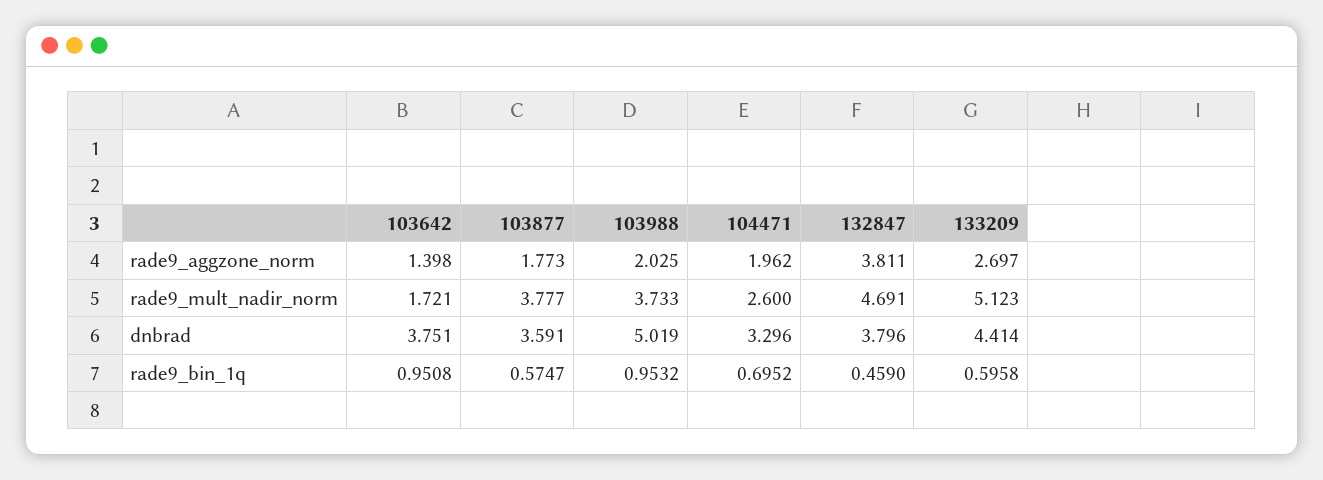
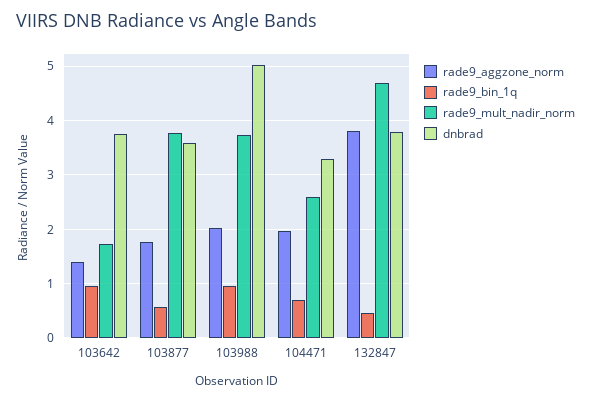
  {
    "rade9_aggzone_norm": {
      "103642": 1.398,
      "103877": 1.773,
      "103988": 2.025,
      "104471": 1.962,
-     "132847": 3.811,
+     "132847": 3.811
-     "133209": 2.697
    },
    "rade9_mult_nadir_norm": {
      "103642": 1.721,
      "103877": 3.777,
      "103988": 3.733,
      "104471": 2.6,
-     "132847": 4.691,
+     "132847": 4.691
-     "133209": 5.123
    },
    "dnbrad": {
      "103642": 3.751,
      "103877": 3.591,
      "103988": 5.019,
      "104471": 3.296,
-     "132847": 3.796,
+     "132847": 3.796
-     "133209": 4.414
    },
    "rade9_bin_1q": {
      "103642": 0.9508,
      "103877": 0.5747,
      "103988": 0.9532,
      "104471": 0.6952,
-     "132847": 0.459,
+     "132847": 0.459
-     "133209": 0.5958
    }
  }

